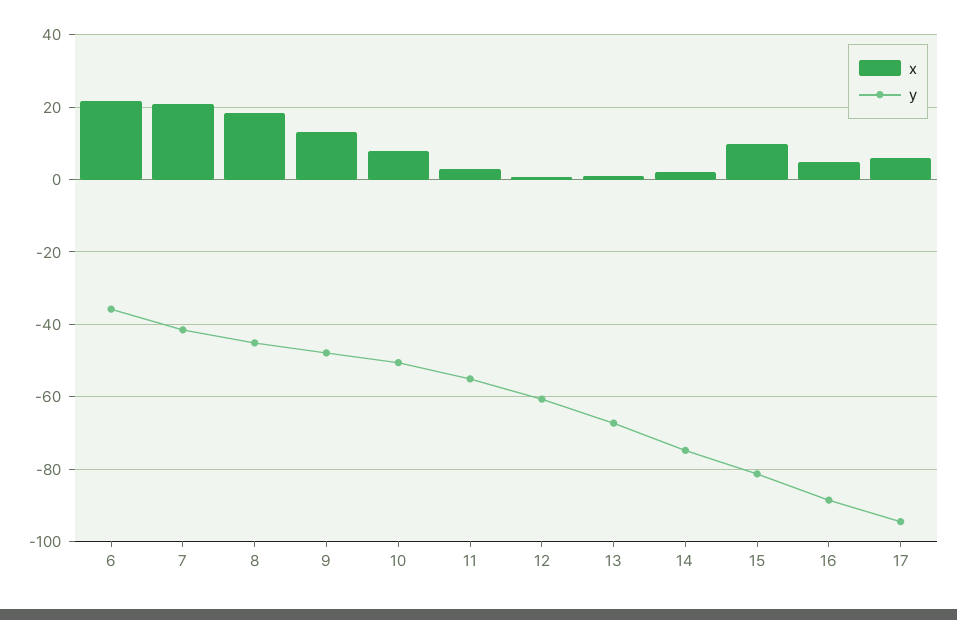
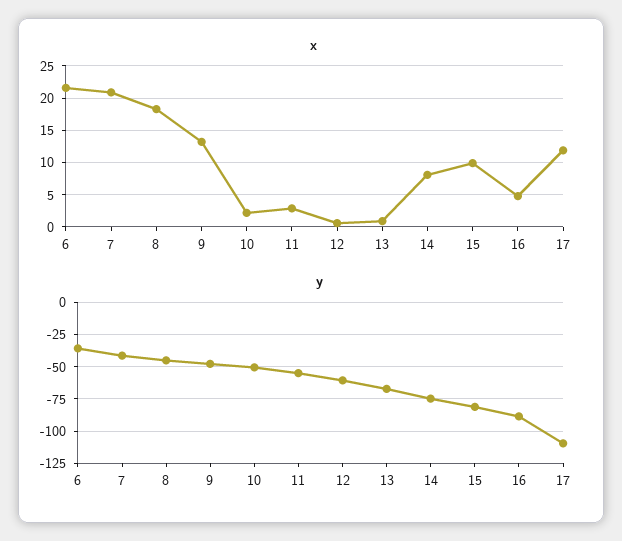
  {
    "x": {
      "6": 22,
      "7": 21,
      "8": 18,
      "9": 13,
-     "10": 8,
+     "10": 2,
      "11": 3,
      "12": 1,
      "13": 1,
-     "14": 2,
+     "14": 8,
      "15": 10,
      "16": 5,
-     "17": 6
+     "17": 12
    },
    "y": {
      "6": -36,
      "7": -42,
      "8": -46,
      "9": -48,
      "10": -50,
      "11": -56,
      "12": -60,
      "13": -68,
      "14": -74,
      "15": -82,
      "16": -88,
-     "17": -94
+     "17": -110
    }
  }

